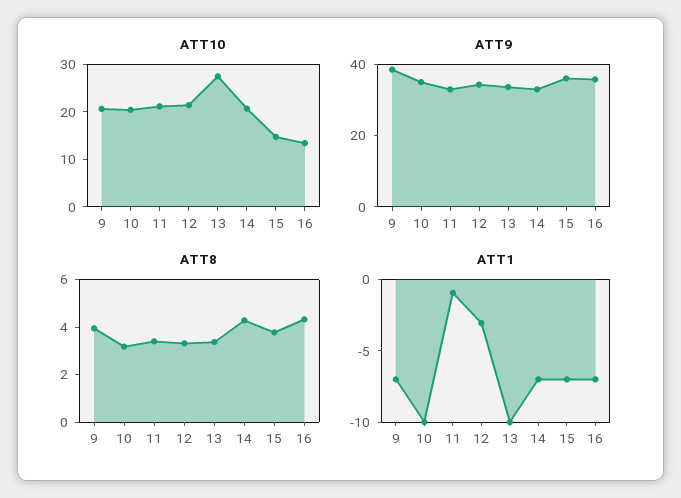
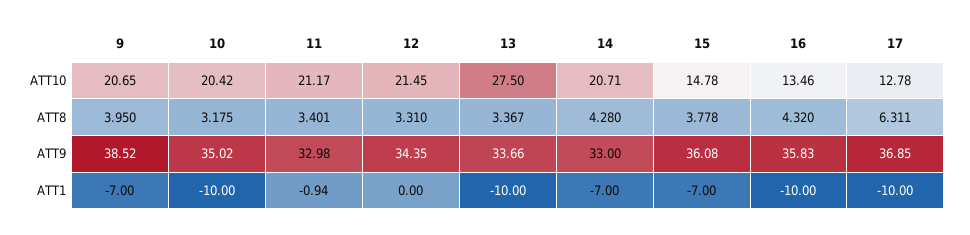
  {
    "ATT10": {
      "9": 20.65,
      "10": 20.42,
      "11": 21.17,
      "12": 21.45,
      "13": 27.5,
      "14": 20.71,
      "15": 14.78,
-     "16": 13.46
+     "16": 13.46,
+     "17": 12.78
    },
    "ATT9": {
      "9": 38.52,
      "10": 35.02,
      "11": 32.98,
      "12": 34.35,
      "13": 33.66,
      "14": 33,
      "15": 36.08,
-     "16": 35.83
+     "16": 35.83,
+     "17": 36.85
    },
    "ATT8": {
      "9": 3.95,
      "10": 3.175,
      "11": 3.401,
      "12": 3.31,
      "13": 3.367,
      "14": 4.28,
      "15": 3.778,
-     "16": 4.32
+     "16": 4.32,
+     "17": 6.311
    },
    "ATT1": {
      "9": -7,
      "10": -10,
      "11": -0.94,
-     "12": -3,
+     "12": 0,
      "13": -10,
      "14": -7,
      "15": -7,
-     "16": -7
+     "16": -10,
+     "17": -10
    }
  }

